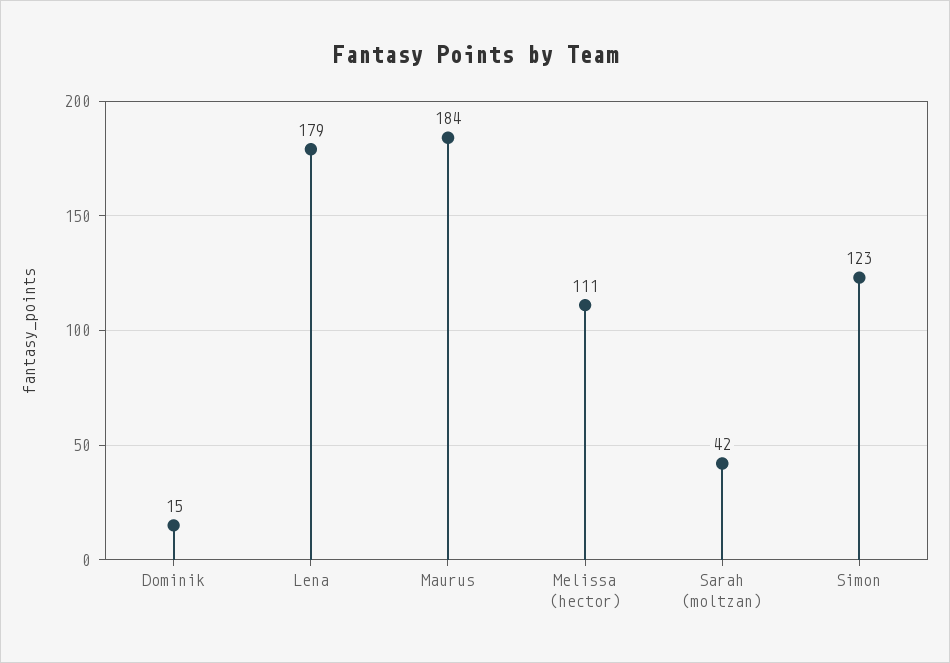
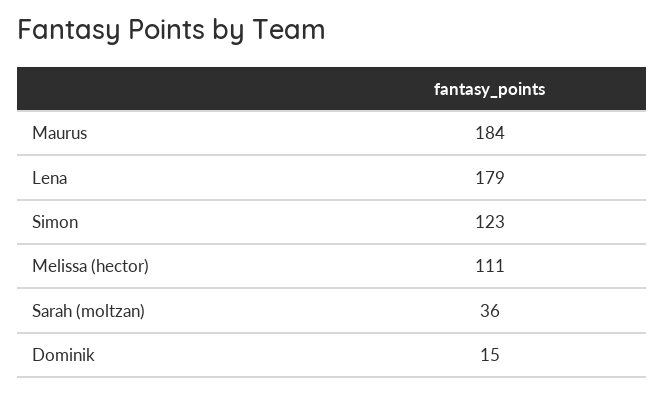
  {
    "Dominik": 15,
    "Lena": 179,
    "Maurus": 184,
    "Melissa (hector)": 111,
-   "Sarah (moltzan)": 42,
+   "Sarah (moltzan)": 36,
    "Simon": 123
  }

